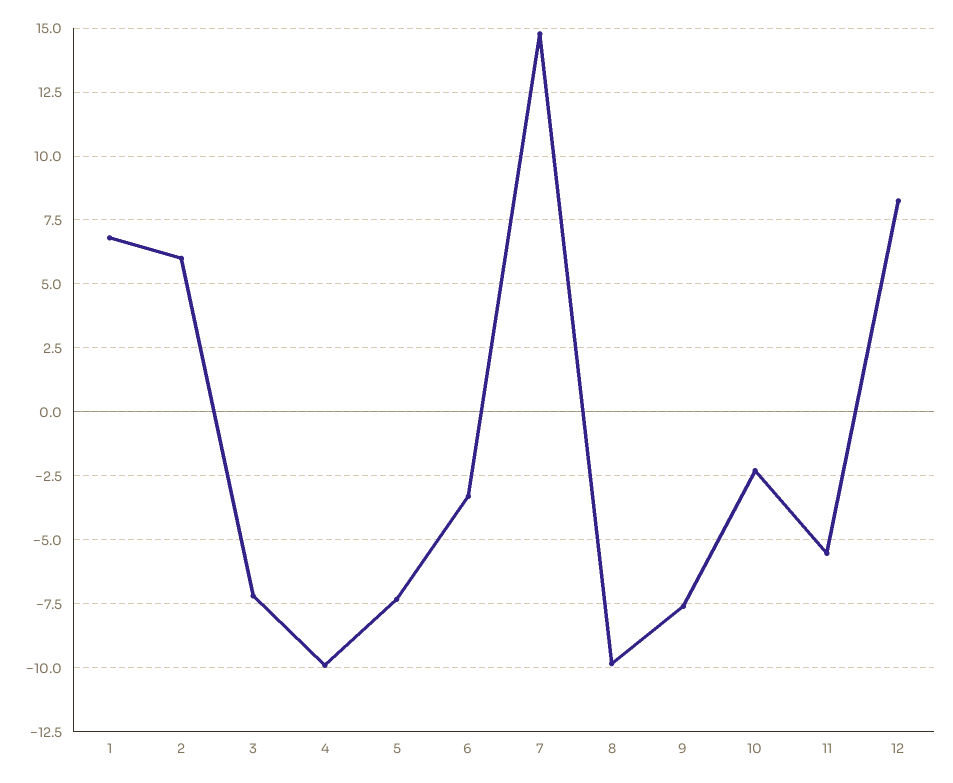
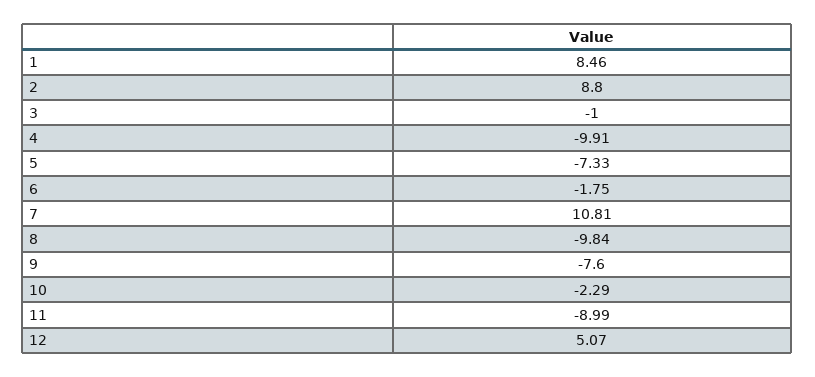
  {
-   "1": 6.75,
+   "1": 8.46,
-   "2": 6,
+   "2": 8.8,
-   "3": -7.25,
+   "3": -1,
    "4": -9.91,
    "5": -7.33,
-   "6": -3.25,
+   "6": -1.75,
-   "7": 14.75,
+   "7": 10.81,
    "8": -9.84,
    "9": -7.6,
    "10": -2.29,
-   "11": -5.5,
+   "11": -8.99,
-   "12": 8.25
+   "12": 5.07
  }

